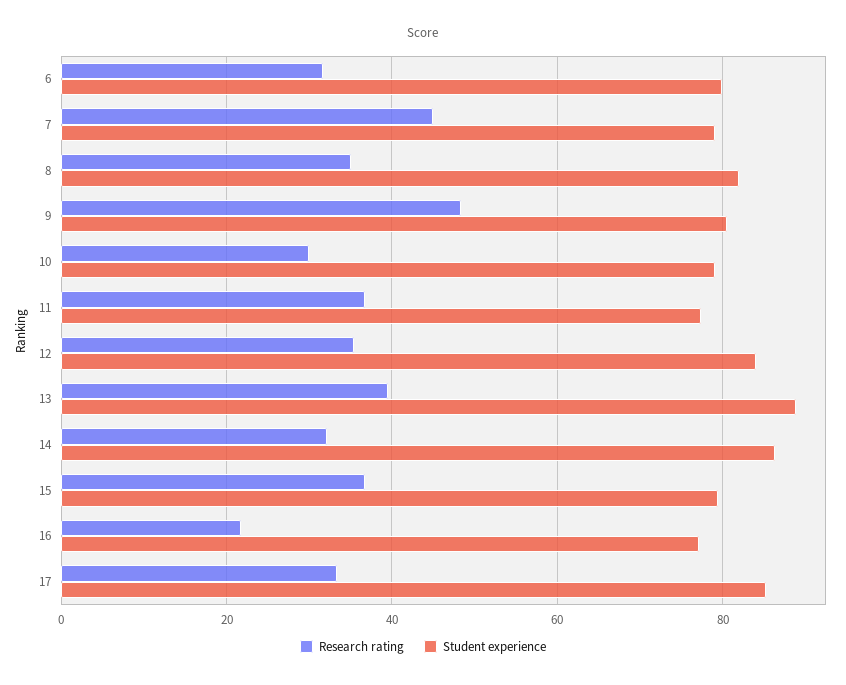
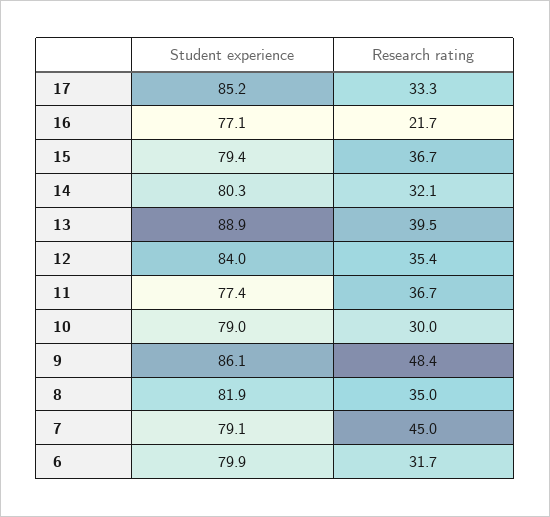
  {
    "Research rating": {
      "6": 31.7,
      "7": 45,
      "8": 35,
      "9": 48.4,
      "10": 30,
      "11": 36.7,
      "12": 35.4,
      "13": 39.5,
      "14": 32.1,
      "15": 36.7,
      "16": 21.7,
      "17": 33.3
    },
    "Student experience": {
      "6": 79.9,
      "7": 79.1,
      "8": 81.9,
-     "9": 80,
+     "9": 86.1,
      "10": 79,
      "11": 77.4,
      "12": 84,
      "13": 88.9,
-     "14": 86,
+     "14": 80.3,
      "15": 79.4,
      "16": 77.1,
      "17": 85.2
    }
  }

